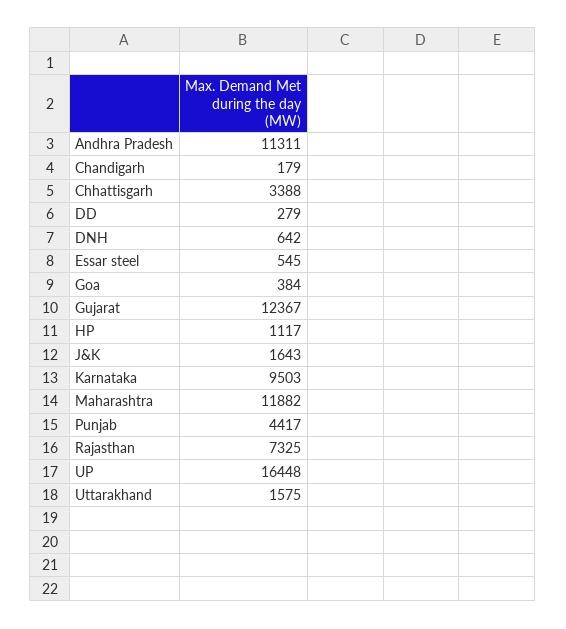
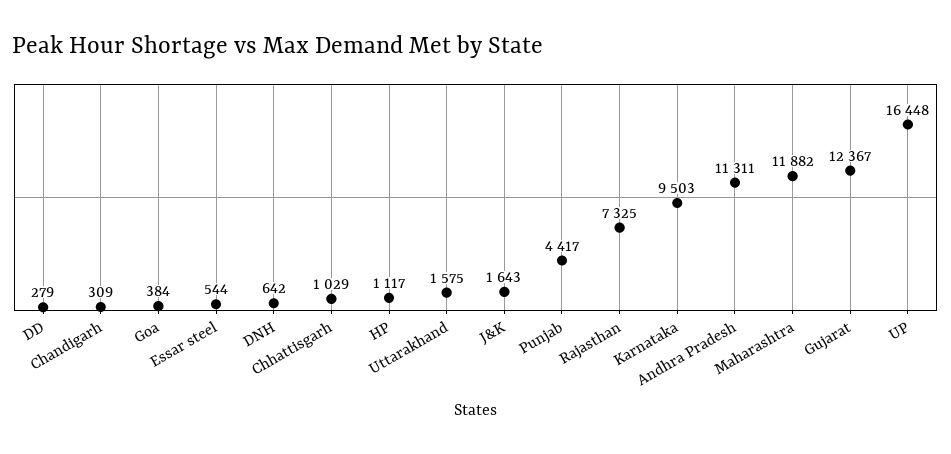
  {
    "Andhra Pradesh": 11311,
-   "Chandigarh": 179,
+   "Chandigarh": 309,
-   "Chhattisgarh": 3388,
+   "Chhattisgarh": 1029,
    "DD": 279,
    "DNH": 642,
-   "Essar steel": 545,
+   "Essar steel": 544,
    "Goa": 384,
    "Gujarat": 12367,
    "HP": 1117,
    "J&K": 1643,
    "Karnataka": 9503,
    "Maharashtra": 11882,
    "Punjab": 4417,
    "Rajasthan": 7325,
    "UP": 16448,
    "Uttarakhand": 1575
  }

